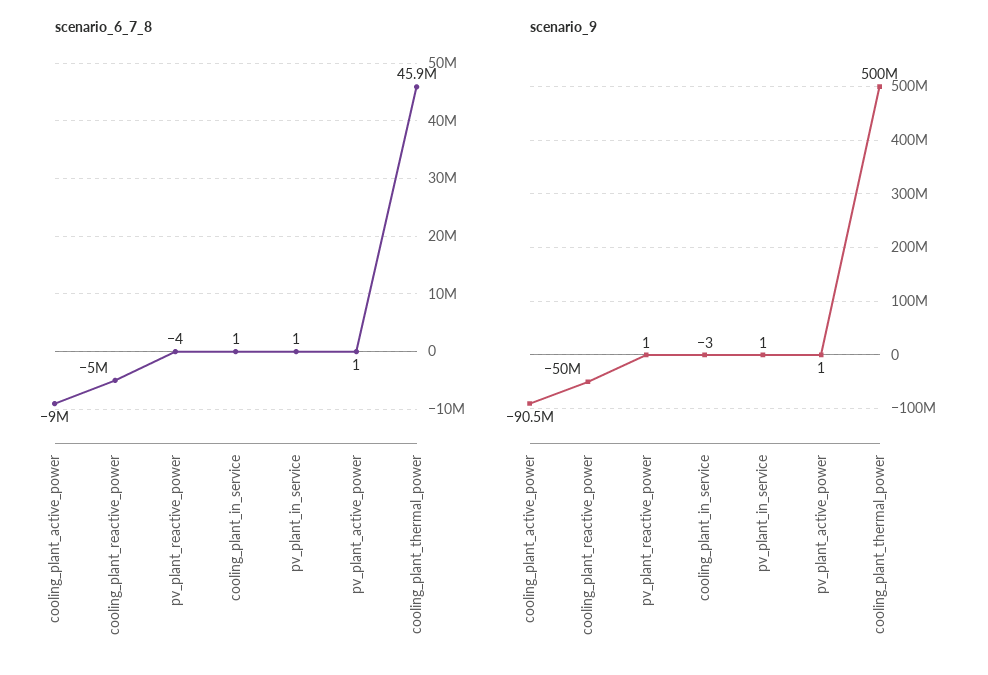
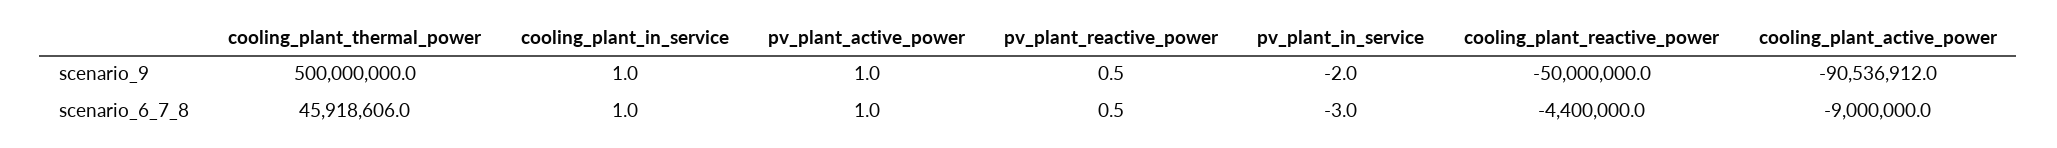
  {
    "scenario_6_7_8": {
      "cooling_plant_active_power": -9000000,
-     "cooling_plant_reactive_power": -5000000,
+     "cooling_plant_reactive_power": -4400000,
-     "pv_plant_reactive_power": -4,
+     "pv_plant_reactive_power": 0.5,
      "cooling_plant_in_service": 1,
-     "pv_plant_in_service": 1,
+     "pv_plant_in_service": -3,
      "pv_plant_active_power": 1,
      "cooling_plant_thermal_power": 45918606
    },
    "scenario_9": {
      "cooling_plant_active_power": -90536912,
      "cooling_plant_reactive_power": -50000000,
      "pv_plant_reactive_power": 0.5,
-     "cooling_plant_in_service": -3,
+     "cooling_plant_in_service": 1,
-     "pv_plant_in_service": 1,
+     "pv_plant_in_service": -2,
      "pv_plant_active_power": 1,
      "cooling_plant_thermal_power": 500000000
    }
  }

